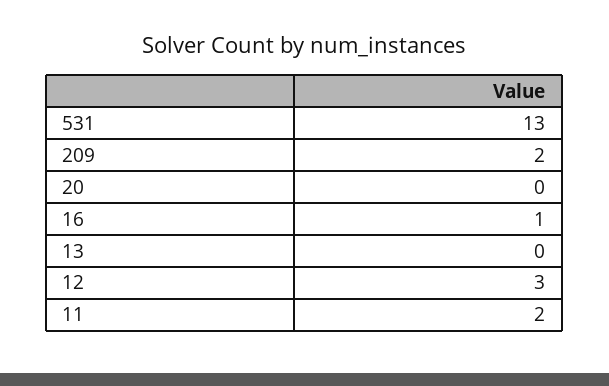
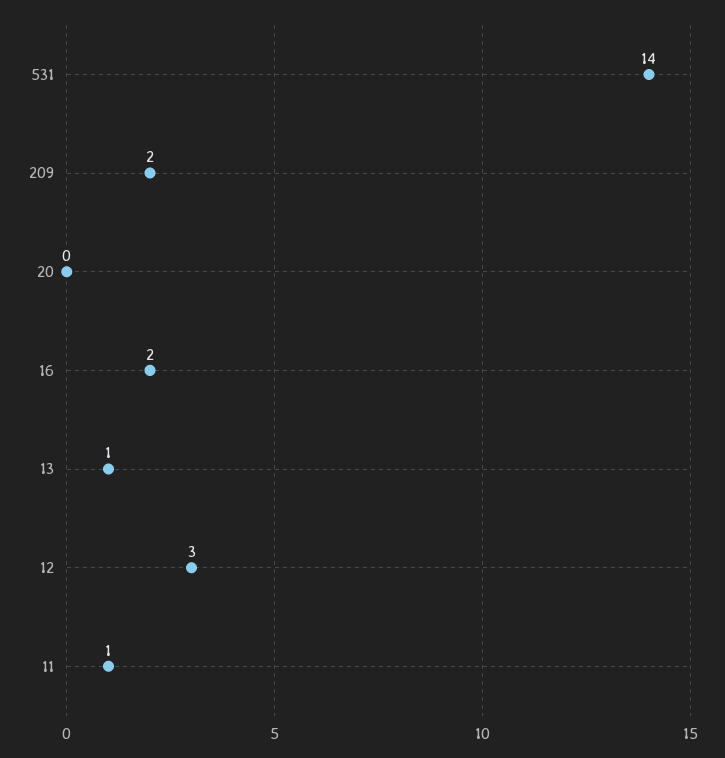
  {
-   "531": 13,
+   "531": 14,
    "209": 2,
    "20": 0,
-   "16": 1,
+   "16": 2,
-   "13": 0,
+   "13": 1,
    "12": 3,
-   "11": 2
+   "11": 1
  }

